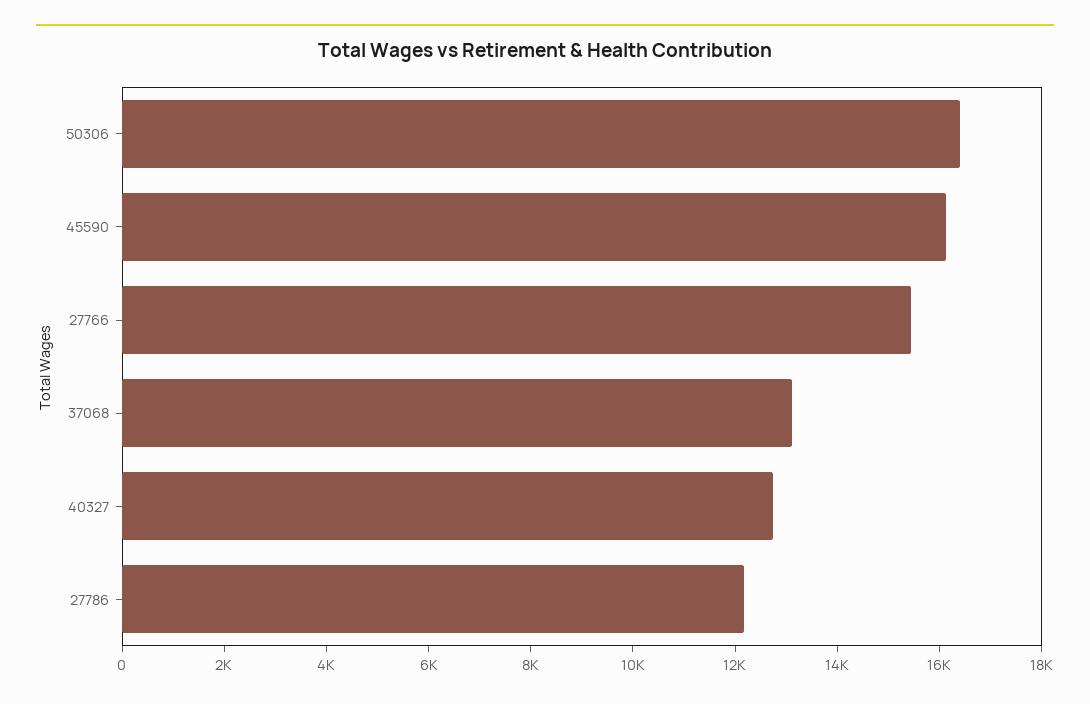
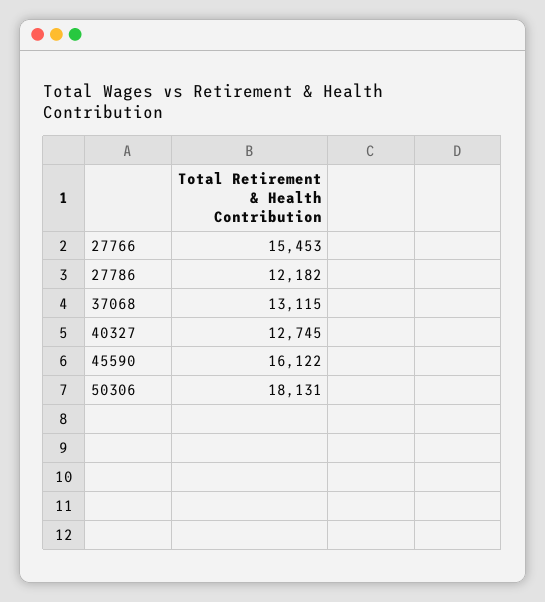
  {
-   "50306": 16500,
+   "50306": 18131,
    "45590": 16122,
    "27766": 15453,
    "37068": 13115,
    "40327": 12745,
    "27786": 12182
  }

